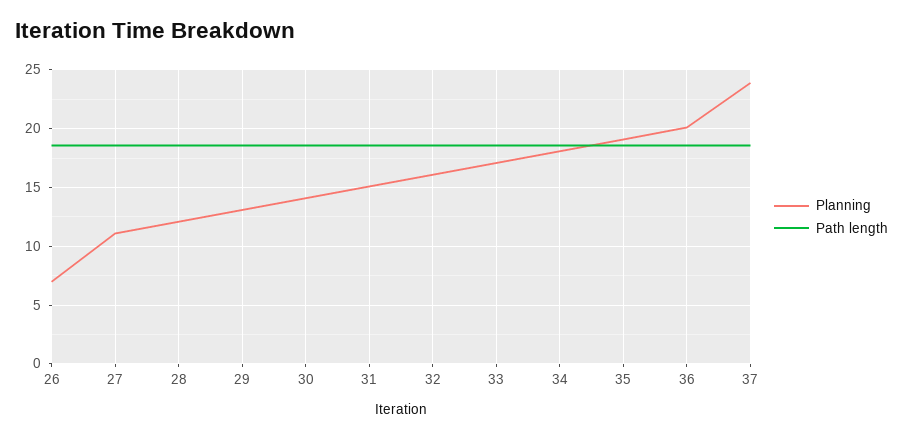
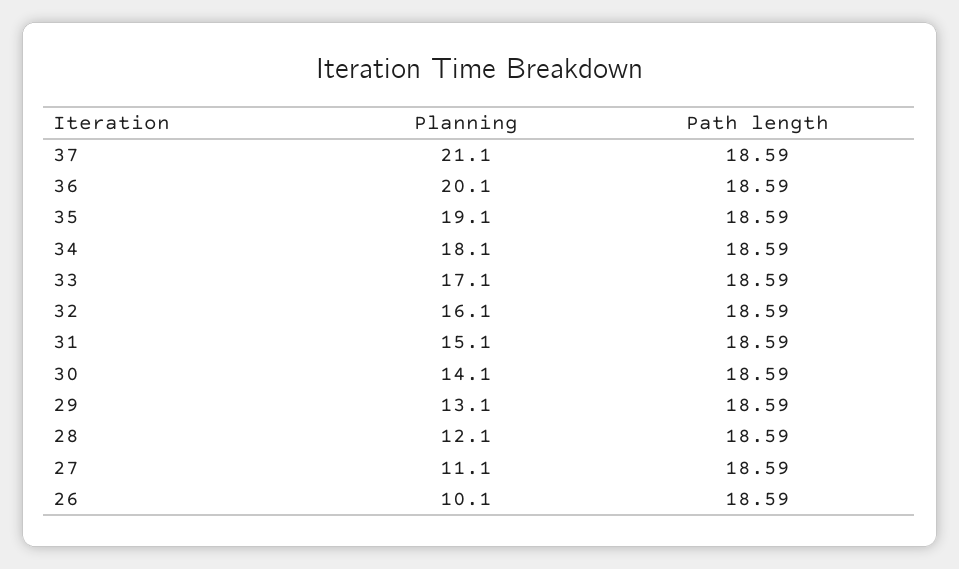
  {
    "Planning": {
-     "26": 7,
+     "26": 10.1,
      "27": 11.1,
      "28": 12.1,
      "29": 13.1,
      "30": 14.1,
      "31": 15.1,
      "32": 16.1,
      "33": 17.1,
      "34": 18.1,
      "35": 19.1,
      "36": 20.1,
-     "37": 24
+     "37": 21.1
    },
    "Path length": {
      "26": 18.59,
      "27": 18.59,
      "28": 18.59,
      "29": 18.59,
      "30": 18.59,
      "31": 18.59,
      "32": 18.59,
      "33": 18.59,
      "34": 18.59,
      "35": 18.59,
      "36": 18.59,
      "37": 18.59
    }
  }

